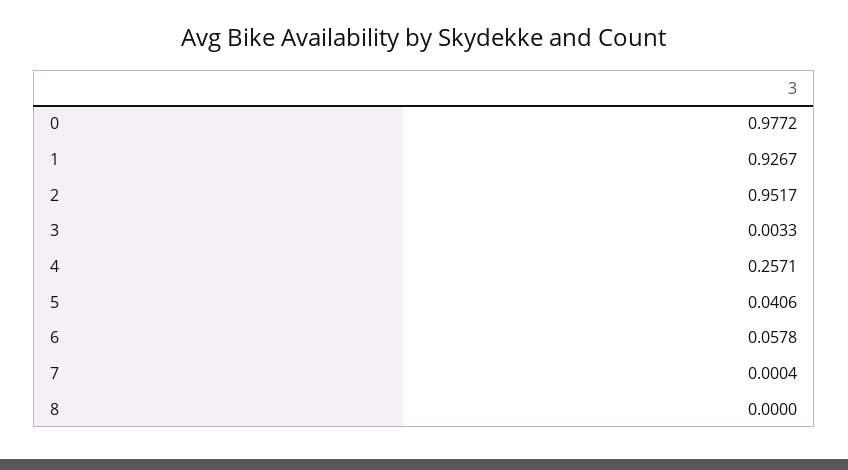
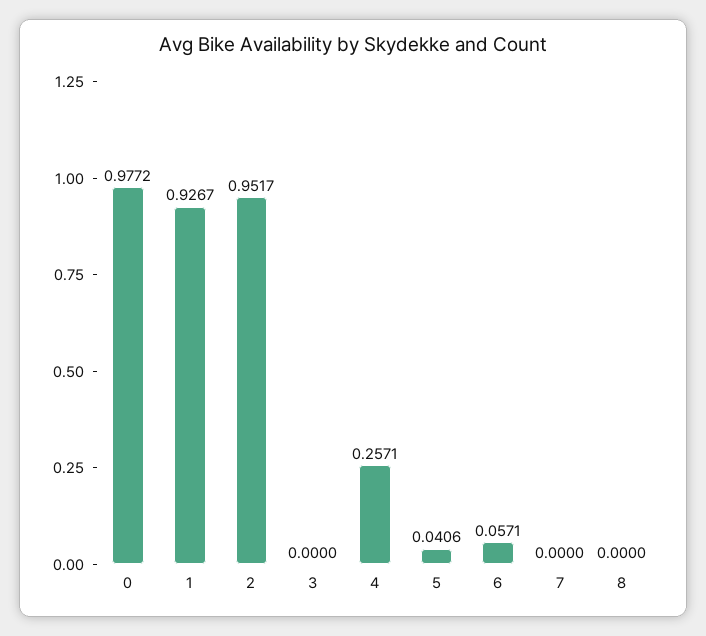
  {
    "0": 0.9772,
    "1": 0.9267,
    "2": 0.9517,
-   "3": 0.0033,
+   "3": 0,
    "4": 0.2571,
    "5": 0.0406,
-   "6": 0.0578,
+   "6": 0.0571,
-   "7": 0.0004,
+   "7": 0,
    "8": 0
  }

